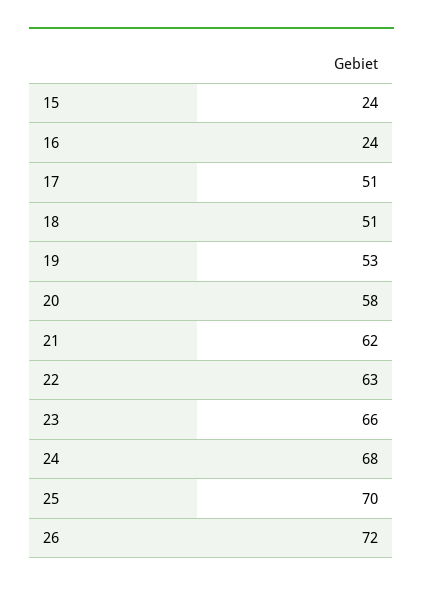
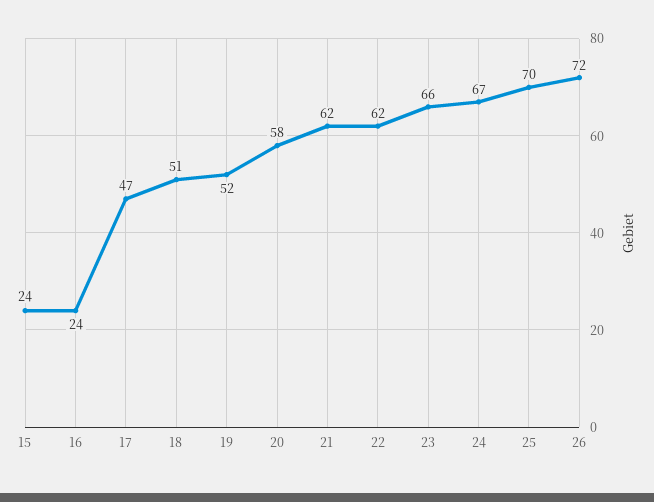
  {
    "15": 24,
    "16": 24,
-   "17": 51,
+   "17": 47,
    "18": 51,
-   "19": 53,
+   "19": 52,
    "20": 58,
    "21": 62,
-   "22": 63,
+   "22": 62,
    "23": 66,
-   "24": 68,
+   "24": 67,
    "25": 70,
    "26": 72
  }

